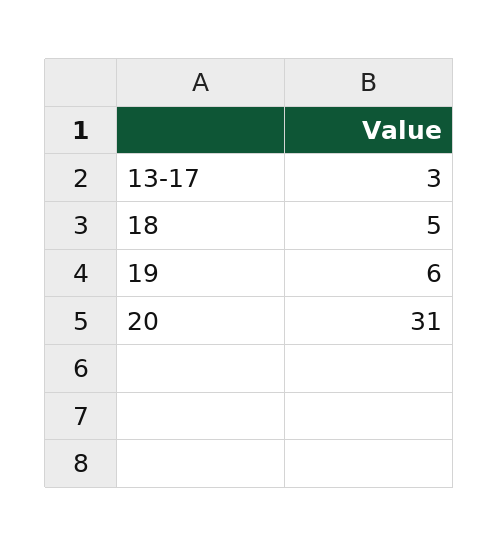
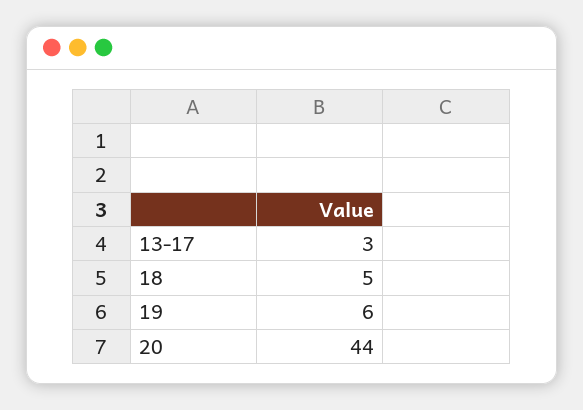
  {
    "13-17": 3,
    "18": 5,
    "19": 6,
-   "20": 31
+   "20": 44
  }

